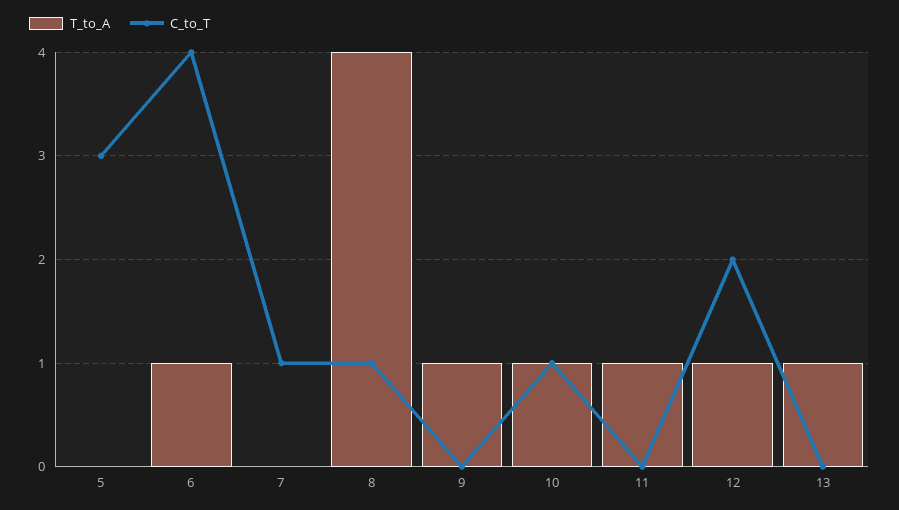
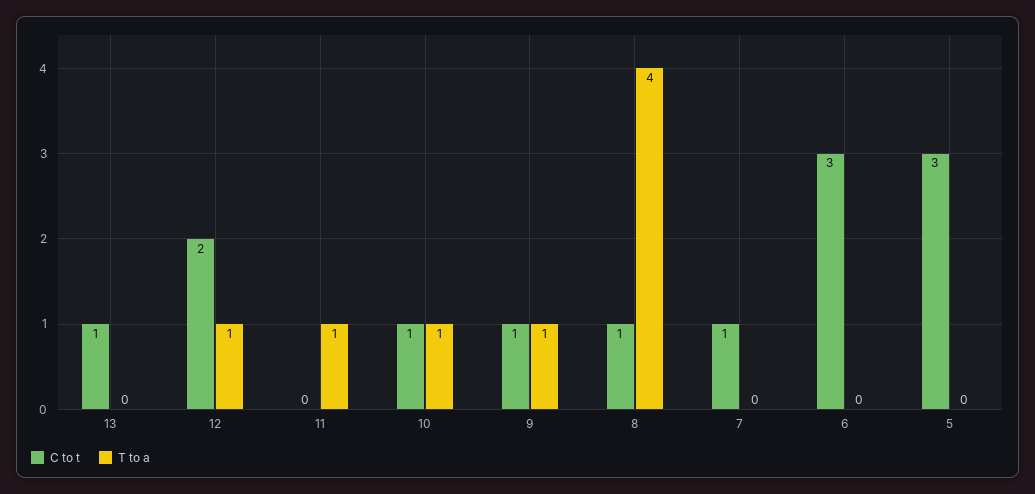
  {
    "T_to_A": {
      "5": 0,
-     "6": 1,
+     "6": 0,
      "7": 0,
      "8": 4,
      "9": 1,
      "10": 1,
      "11": 1,
      "12": 1,
-     "13": 1
+     "13": 0
    },
    "C_to_T": {
      "5": 3,
-     "6": 4,
+     "6": 3,
      "7": 1,
      "8": 1,
-     "9": 0,
+     "9": 1,
      "10": 1,
      "11": 0,
      "12": 2,
-     "13": 0
+     "13": 1
    }
  }

